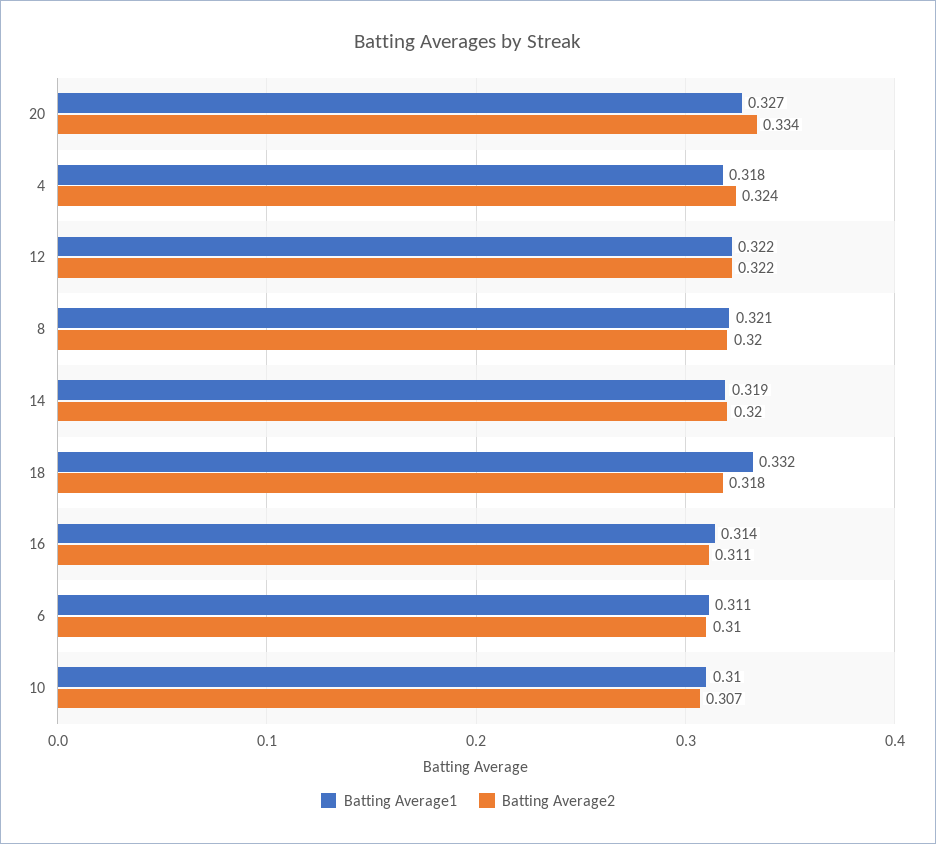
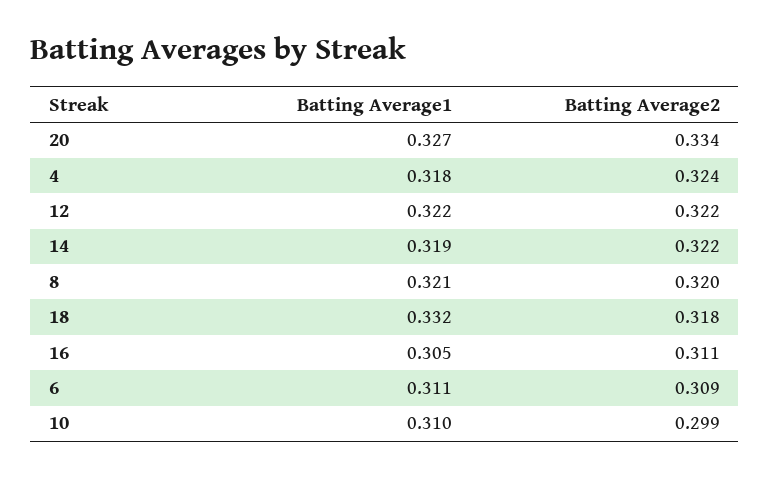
  {
    "Batting Average1": {
      "20": 0.327,
      "4": 0.318,
      "12": 0.322,
      "8": 0.321,
      "14": 0.319,
      "18": 0.332,
-     "16": 0.314,
+     "16": 0.305,
      "6": 0.311,
      "10": 0.31
    },
    "Batting Average2": {
      "20": 0.334,
      "4": 0.324,
      "12": 0.322,
      "8": 0.32,
-     "14": 0.32,
+     "14": 0.322,
      "18": 0.318,
      "16": 0.311,
-     "6": 0.31,
+     "6": 0.309,
-     "10": 0.307
+     "10": 0.299
    }
  }

